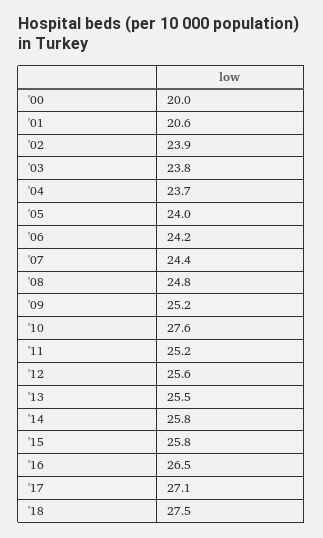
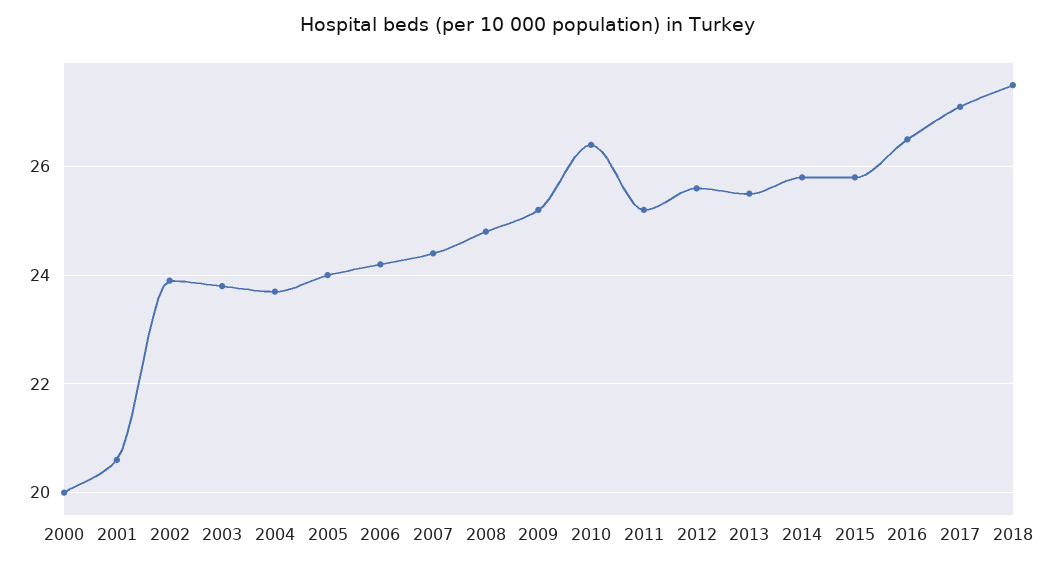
  {
    "'00": 20,
    "'01": 20.6,
    "'02": 23.9,
    "'03": 23.8,
    "'04": 23.7,
    "'05": 24,
    "'06": 24.2,
    "'07": 24.4,
    "'08": 24.8,
    "'09": 25.2,
-   "'10": 27.6,
+   "'10": 26.5,
    "'11": 25.2,
    "'12": 25.6,
    "'13": 25.5,
    "'14": 25.8,
    "'15": 25.8,
    "'16": 26.5,
    "'17": 27.1,
    "'18": 27.5
  }

